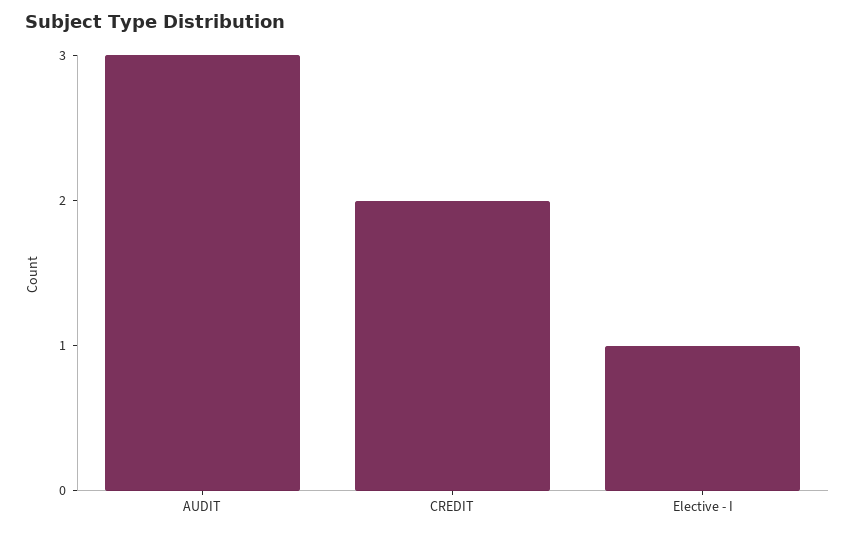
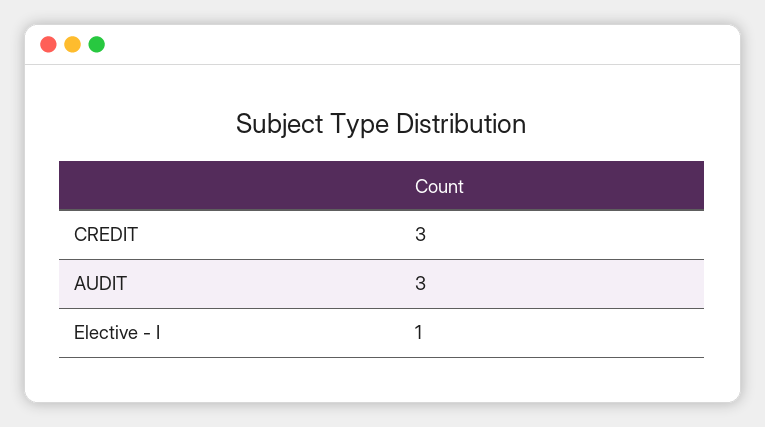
  {
    "AUDIT": 3,
-   "CREDIT": 2,
+   "CREDIT": 3,
    "Elective - I": 1
  }

